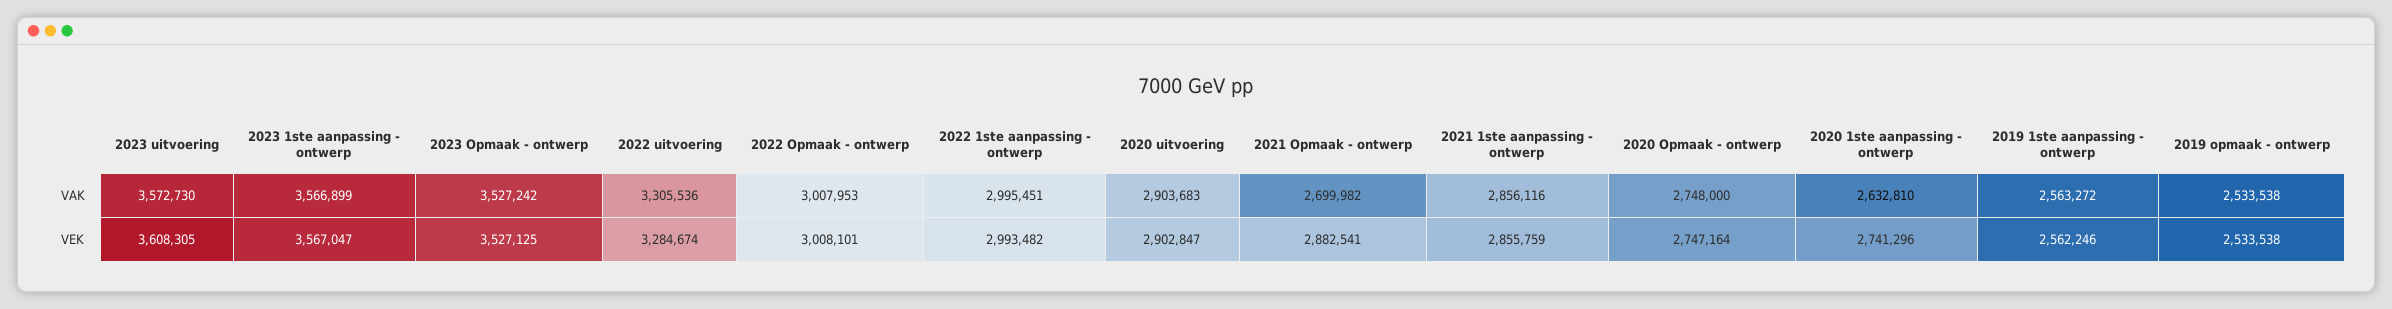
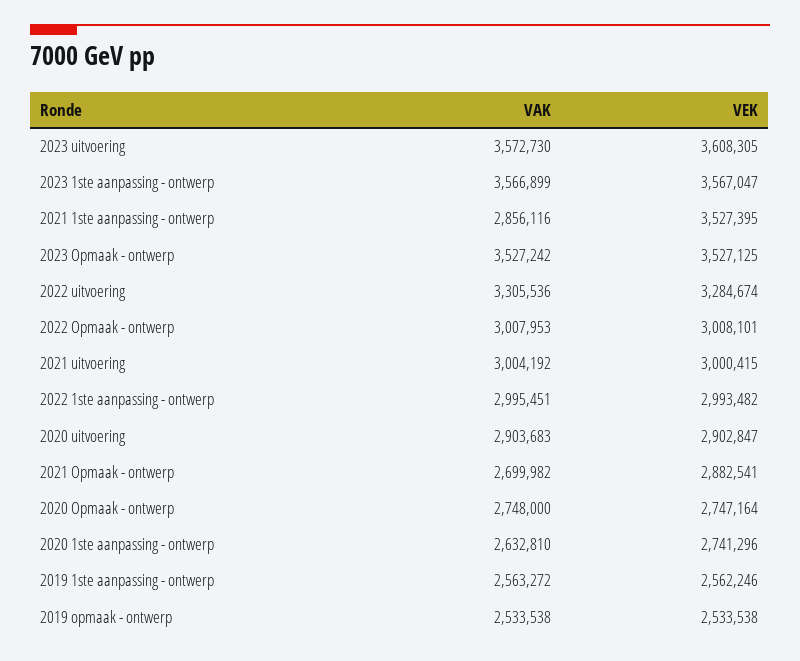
  {
    "2023 uitvoering": {
      "VAK": 3572730,
      "VEK": 3608305
    },
    "2023 1ste aanpassing - ontwerp": {
      "VAK": 3566899,
      "VEK": 3567047
    },
    "2023 Opmaak - ontwerp": {
      "VAK": 3527242,
      "VEK": 3527125
    },
    "2022 uitvoering": {
      "VAK": 3305536,
      "VEK": 3284674
    },
    "2022 Opmaak - ontwerp": {
      "VAK": 3007953,
      "VEK": 3008101
    },
    "2022 1ste aanpassing - ontwerp": {
      "VAK": 2995451,
      "VEK": 2993482
    },
    "2020 uitvoering": {
      "VAK": 2903683,
      "VEK": 2902847
    },
    "2021 Opmaak - ontwerp": {
      "VAK": 2699982,
      "VEK": 2882541
    },
    "2021 1ste aanpassing - ontwerp": {
      "VAK": 2856116,
-     "VEK": 2855759
+     "VEK": 3527395
    },
    "2020 Opmaak - ontwerp": {
      "VAK": 2748000,
      "VEK": 2747164
    },
    "2020 1ste aanpassing - ontwerp": {
      "VAK": 2632810,
      "VEK": 2741296
    },
    "2019 1ste aanpassing - ontwerp": {
      "VAK": 2563272,
      "VEK": 2562246
    },
    "2019 opmaak - ontwerp": {
      "VAK": 2533538,
      "VEK": 2533538
-   }
+   },
+   "2021 uitvoering": {
+     "VAK": 3004192,
+     "VEK": 3000415
+   }
  }

